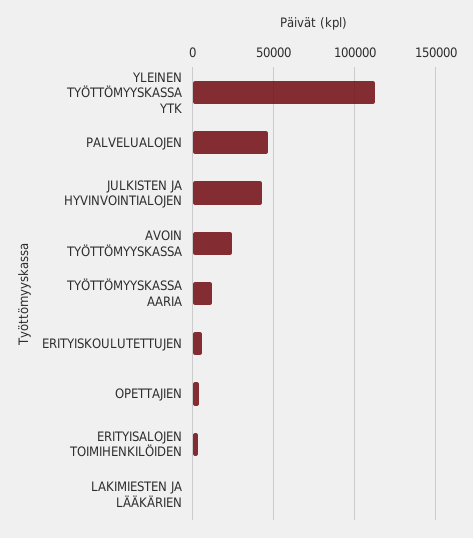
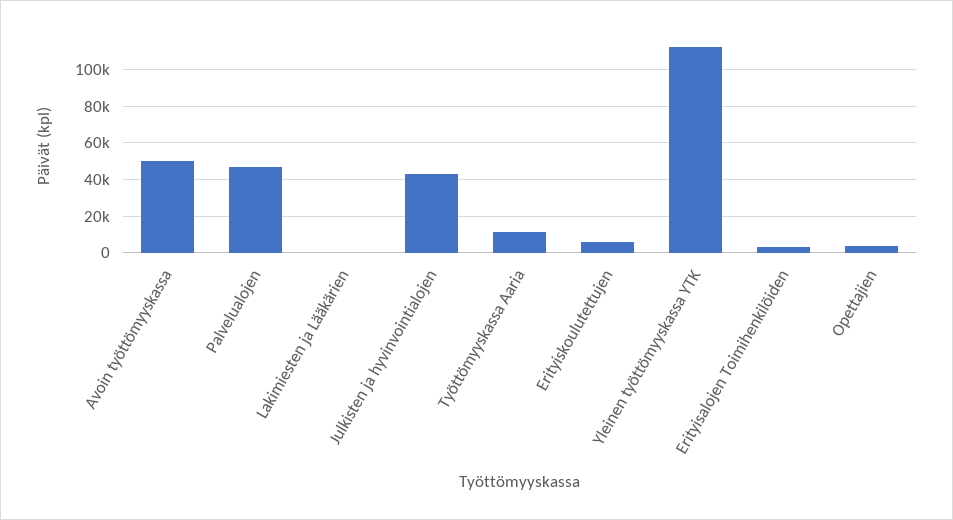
  {
    "YLEINEN TYÖTTÖMYYSKASSA YTK": 110000,
    "PALVELUALOJEN": 45000,
    "JULKISTEN JA HYVINVOINTIALOJEN": 45000,
-   "AVOIN TYÖTTÖMYYSKASSA": 25000,
+   "AVOIN TYÖTTÖMYYSKASSA": 50000,
    "TYÖTTÖMYYSKASSA AARIA": 10000,
    "ERITYISKOULUTETTUJEN": 5000,
    "OPETTAJIEN": 5000,
    "ERITYISALOJEN TOIMIHENKILÖIDEN": 5000,
    "LAKIMIESTEN JA LÄÄKÄRIEN": 0
  }

